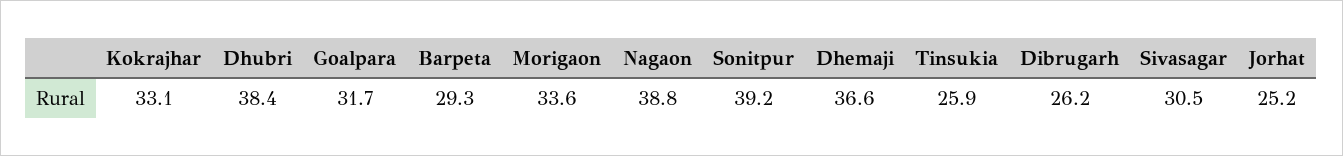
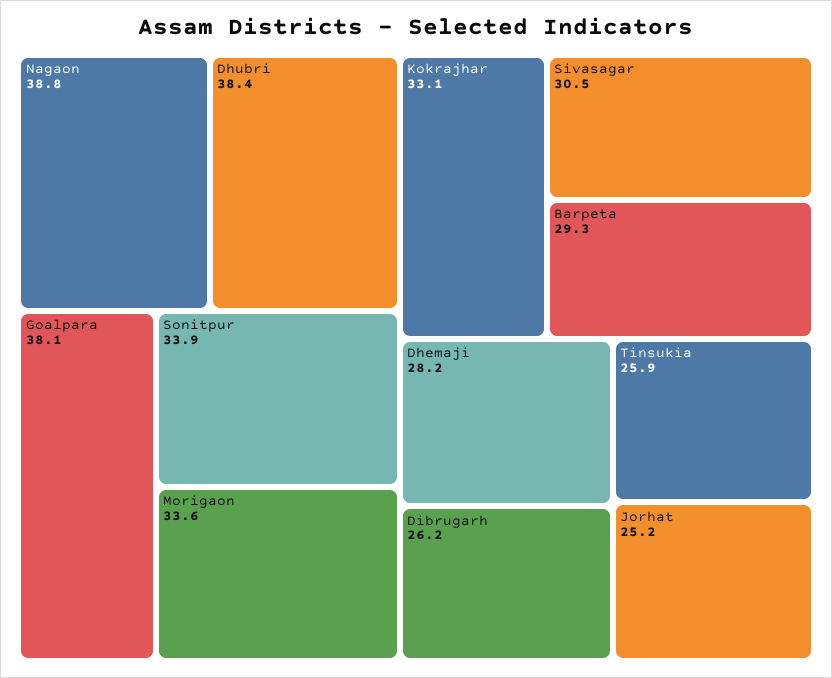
  {
    "Kokrajhar": 33.1,
    "Dhubri": 38.4,
-   "Goalpara": 31.7,
+   "Goalpara": 38.1,
    "Barpeta": 29.3,
    "Morigaon": 33.6,
    "Nagaon": 38.8,
-   "Sonitpur": 39.2,
+   "Sonitpur": 33.9,
-   "Dhemaji": 36.6,
+   "Dhemaji": 28.2,
    "Tinsukia": 25.9,
    "Dibrugarh": 26.2,
    "Sivasagar": 30.5,
    "Jorhat": 25.2
  }

